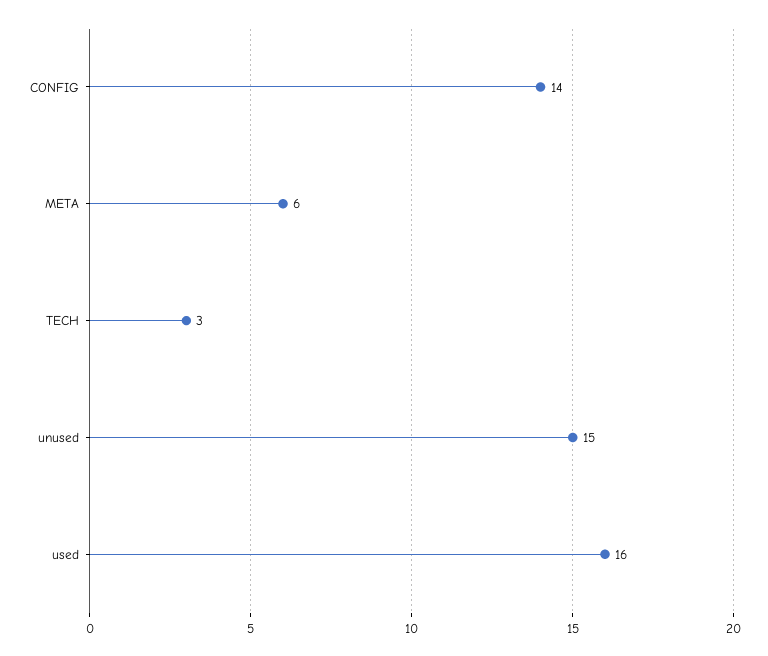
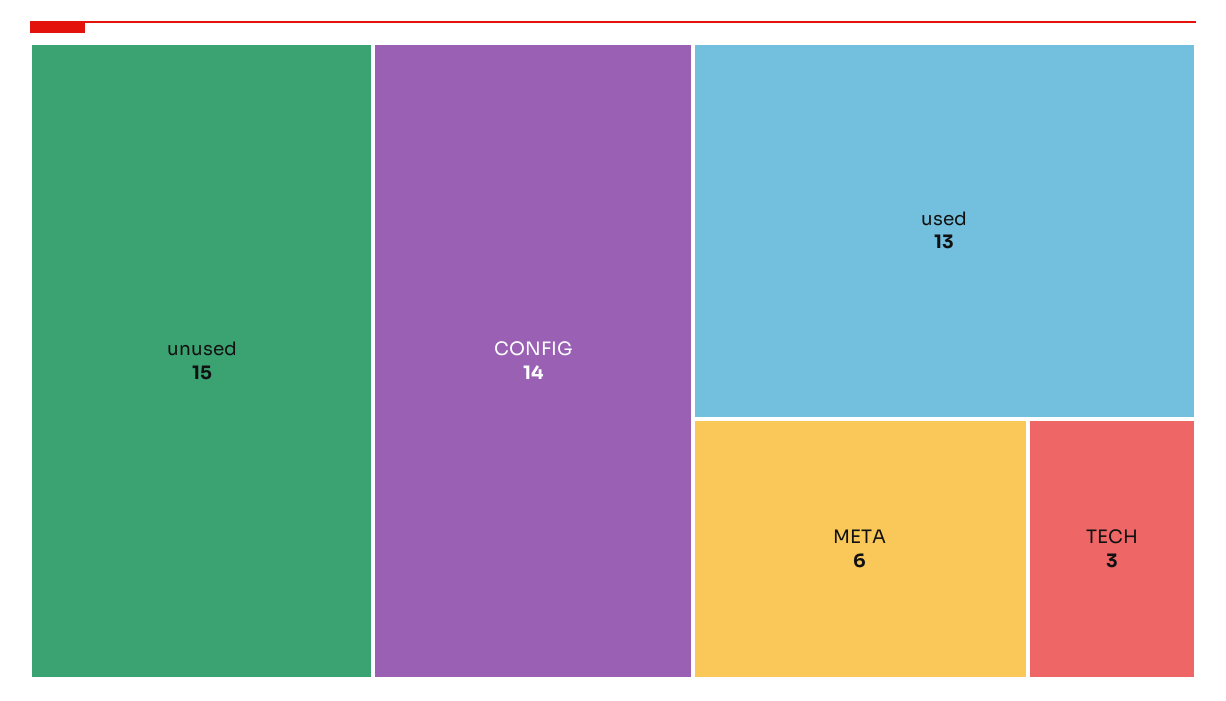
  {
    "CONFIG": 14,
    "META": 6,
    "TECH": 3,
    "unused": 15,
-   "used": 16
+   "used": 13
  }

